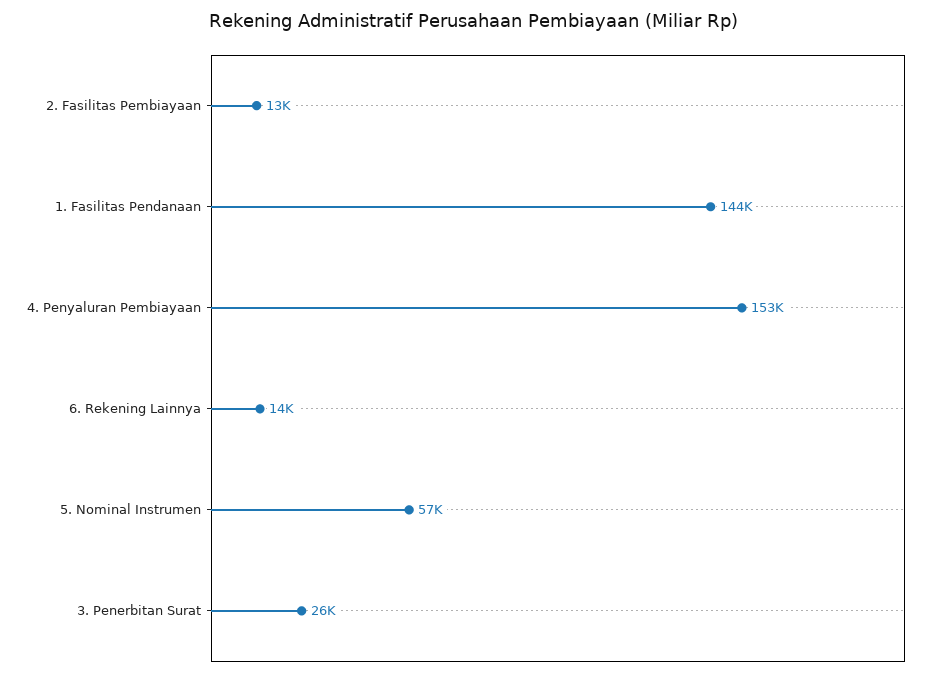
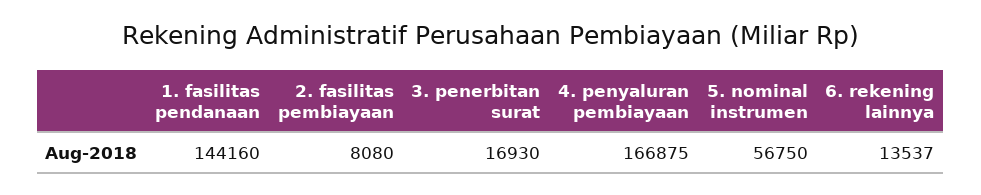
  {
-   "2. Fasilitas Pembiayaan": 13000,
+   "2. Fasilitas Pembiayaan": 8080,
    "1. Fasilitas Pendanaan": 144160,
-   "4. Penyaluran Pembiayaan": 153000,
+   "4. Penyaluran Pembiayaan": 166875,
    "6. Rekening Lainnya": 13537,
    "5. Nominal Instrumen": 56750,
-   "3. Penerbitan Surat": 26000
+   "3. Penerbitan Surat": 16930
  }

